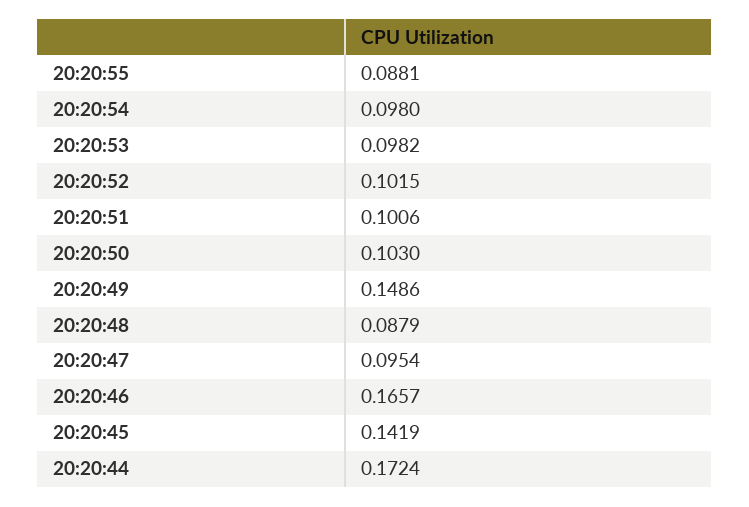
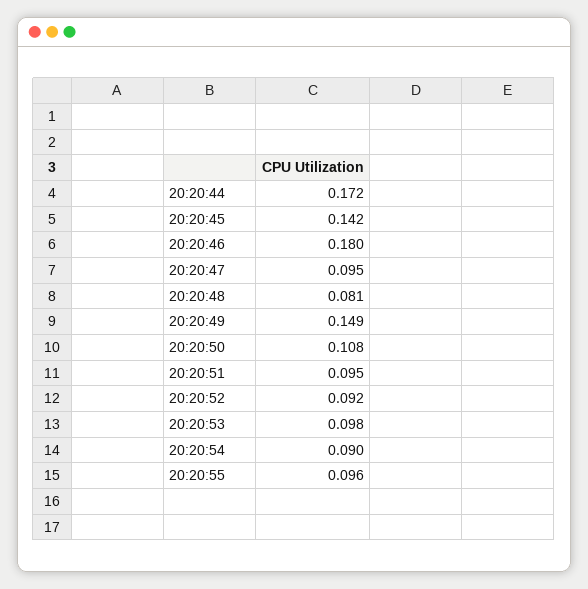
  {
-   "20:20:55": 0.0881,
+   "20:20:55": 0.096,
-   "20:20:54": 0.098,
+   "20:20:54": 0.09,
    "20:20:53": 0.0982,
-   "20:20:52": 0.1015,
+   "20:20:52": 0.092,
-   "20:20:51": 0.1006,
+   "20:20:51": 0.095,
-   "20:20:50": 0.103,
+   "20:20:50": 0.108,
    "20:20:49": 0.1486,
-   "20:20:48": 0.0879,
+   "20:20:48": 0.081,
    "20:20:47": 0.0954,
-   "20:20:46": 0.1657,
+   "20:20:46": 0.18,
    "20:20:45": 0.1419,
    "20:20:44": 0.1724
  }

